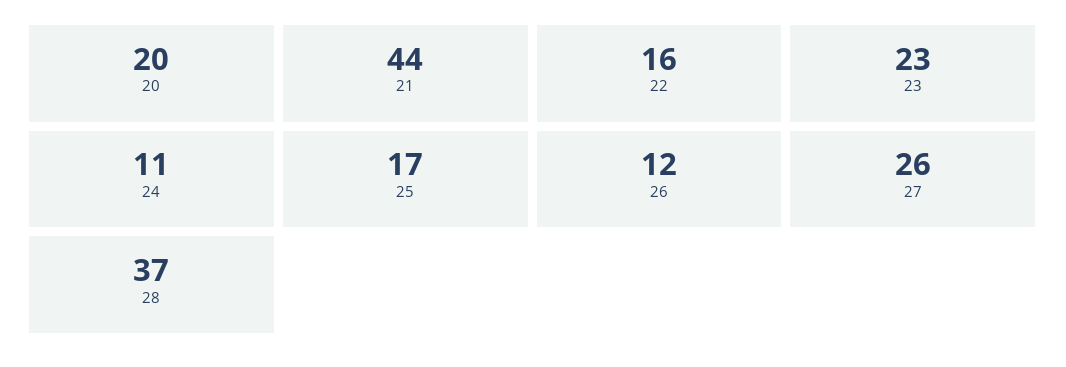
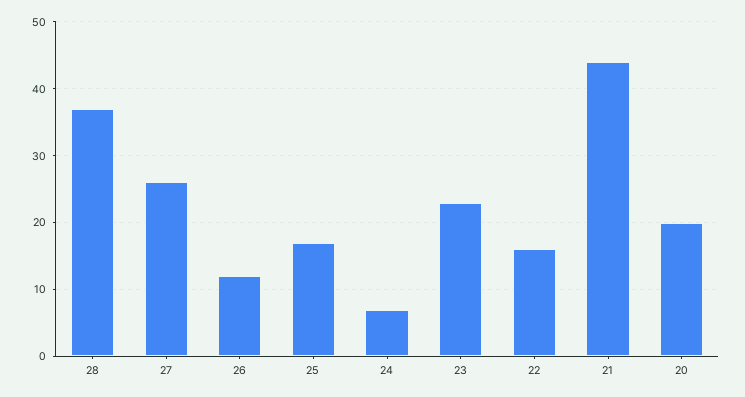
  {
    "20": 20,
    "21": 44,
    "22": 16,
    "23": 23,
-   "24": 11,
+   "24": 7,
    "25": 17,
    "26": 12,
    "27": 26,
    "28": 37
  }

